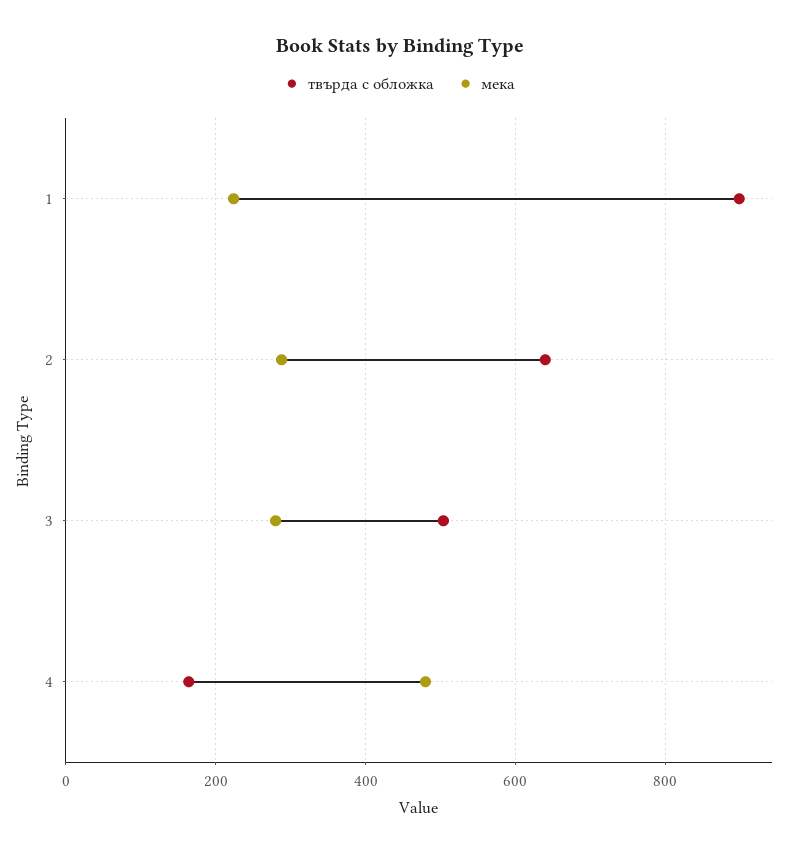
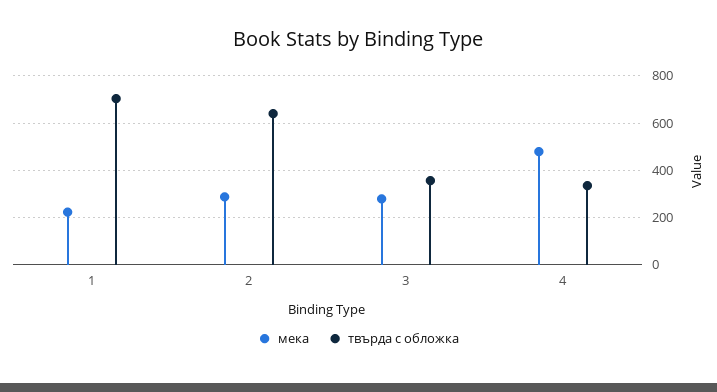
  {
    "твърда с обложка": {
-     "1": 900,
+     "1": 700,
      "2": 640,
-     "3": 500,
+     "3": 350,
-     "4": 160
+     "4": 350
    },
    "мека": {
      "1": 220,
      "2": 280,
      "3": 280,
      "4": 480
    }
  }

